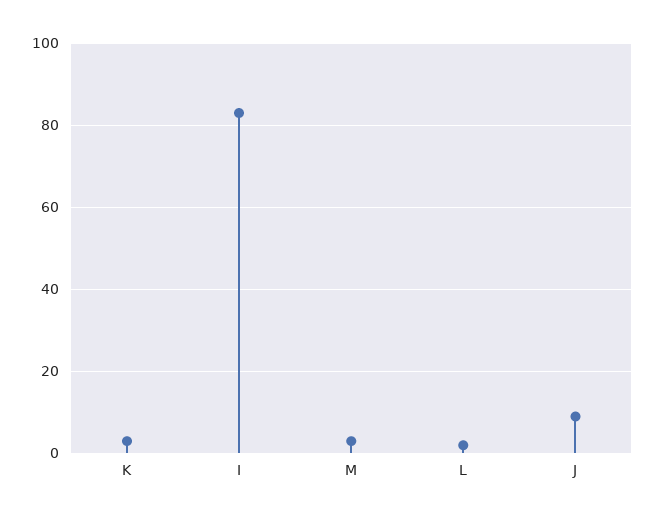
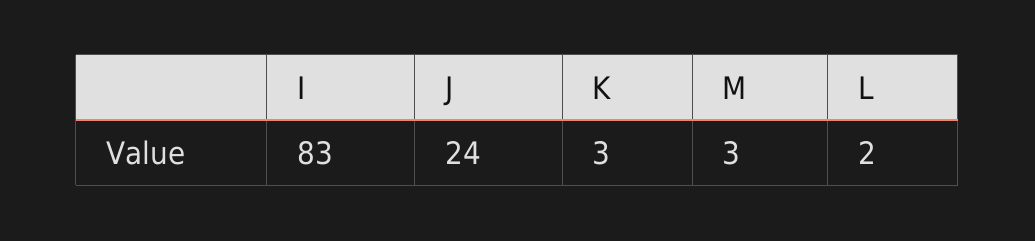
  {
    "K": 3,
    "I": 83,
    "M": 3,
    "L": 2,
-   "J": 10
+   "J": 24
  }

